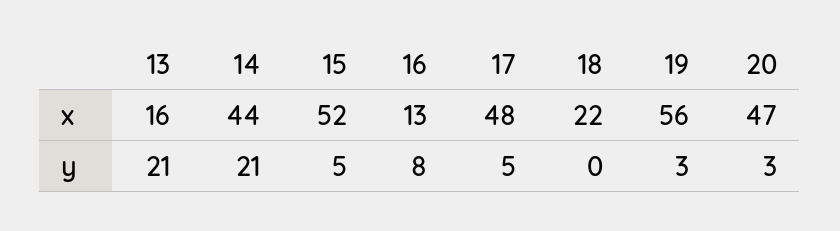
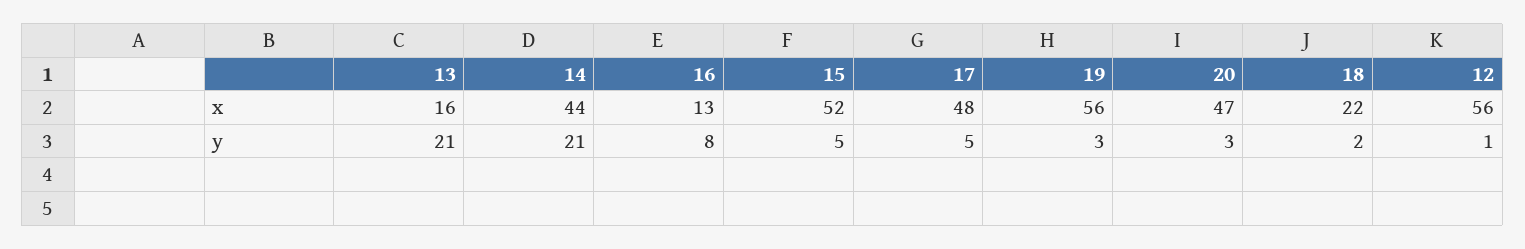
  {
    "13": {
      "x": 16,
      "y": 21
    },
    "14": {
      "x": 44,
      "y": 21
    },
    "15": {
      "x": 52,
      "y": 5
    },
    "16": {
      "x": 13,
      "y": 8
    },
    "17": {
      "x": 48,
      "y": 5
    },
    "18": {
      "x": 22,
-     "y": 0
+     "y": 2
    },
    "19": {
      "x": 56,
      "y": 3
    },
    "20": {
      "x": 47,
      "y": 3
-   }
+   },
+   "12": {
+     "x": 56,
+     "y": 1
+   }
  }

